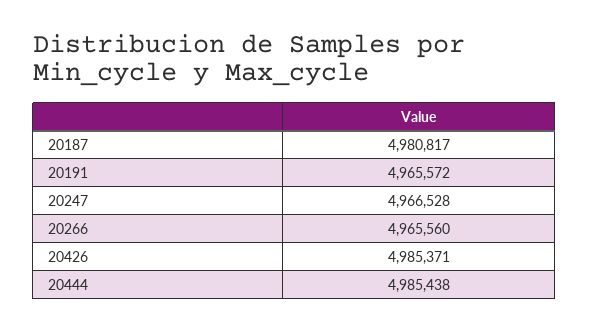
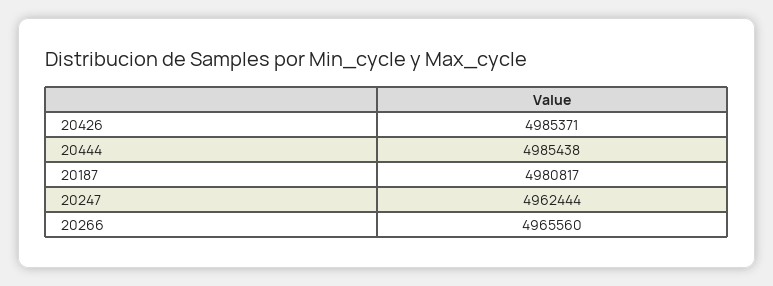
  {
    "20187": 4980817,
-   "20191": 4965572,
-   "20247": 4966528,
+   "20247": 4962444,
    "20266": 4965560,
    "20426": 4985371,
    "20444": 4985438
  }

